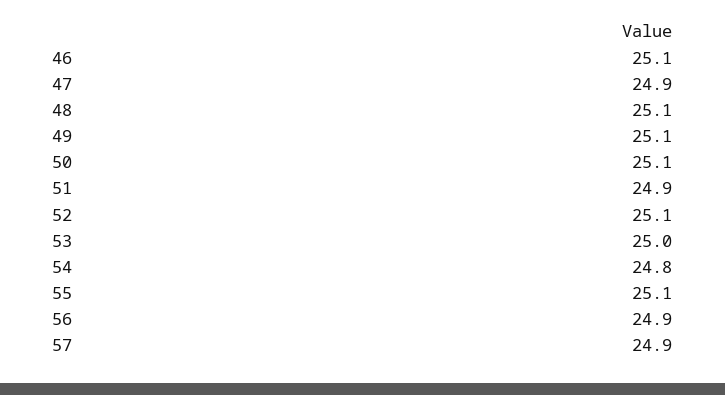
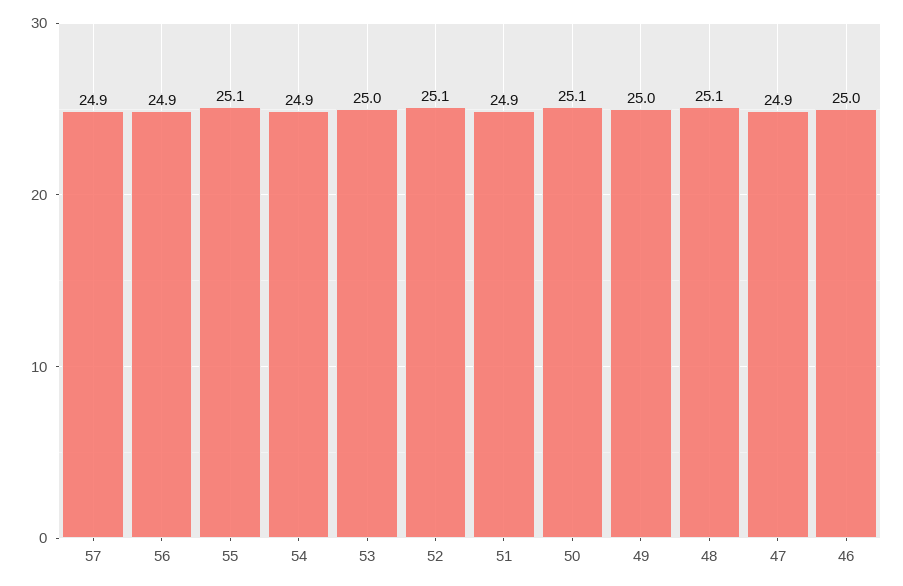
  {
-   "46": 25.1,
+   "46": 25,
    "47": 24.9,
    "48": 25.1,
-   "49": 25.1,
+   "49": 25,
    "50": 25.1,
    "51": 24.9,
    "52": 25.1,
    "53": 25,
-   "54": 24.8,
+   "54": 24.9,
    "55": 25.1,
    "56": 24.9,
    "57": 24.9
  }

